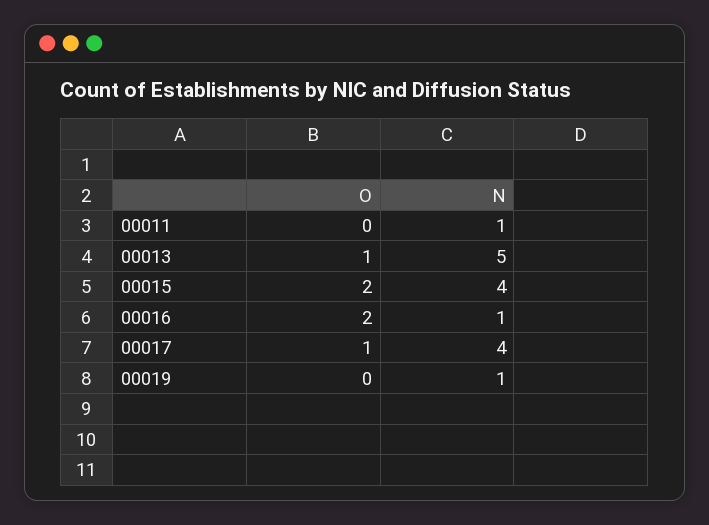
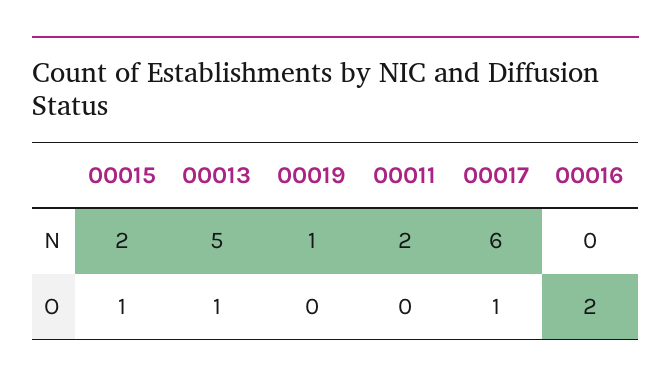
  {
    "O": {
      "00011": 0,
      "00013": 1,
-     "00015": 2,
+     "00015": 1,
      "00016": 2,
      "00017": 1,
      "00019": 0
    },
    "N": {
-     "00011": 1,
+     "00011": 2,
      "00013": 5,
-     "00015": 4,
+     "00015": 2,
-     "00016": 1,
+     "00016": 0,
-     "00017": 4,
+     "00017": 6,
      "00019": 1
    }
  }

